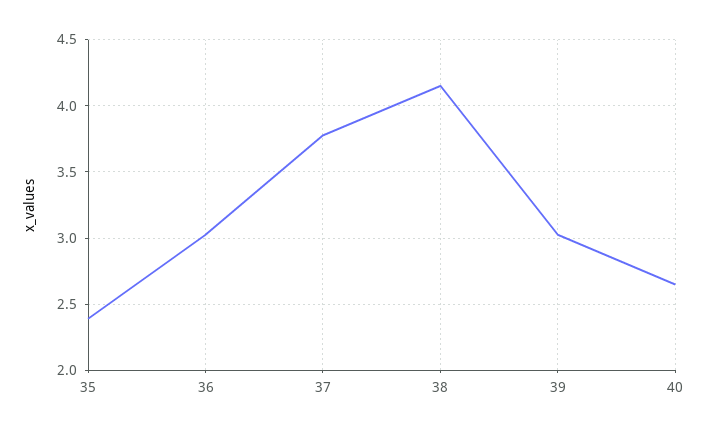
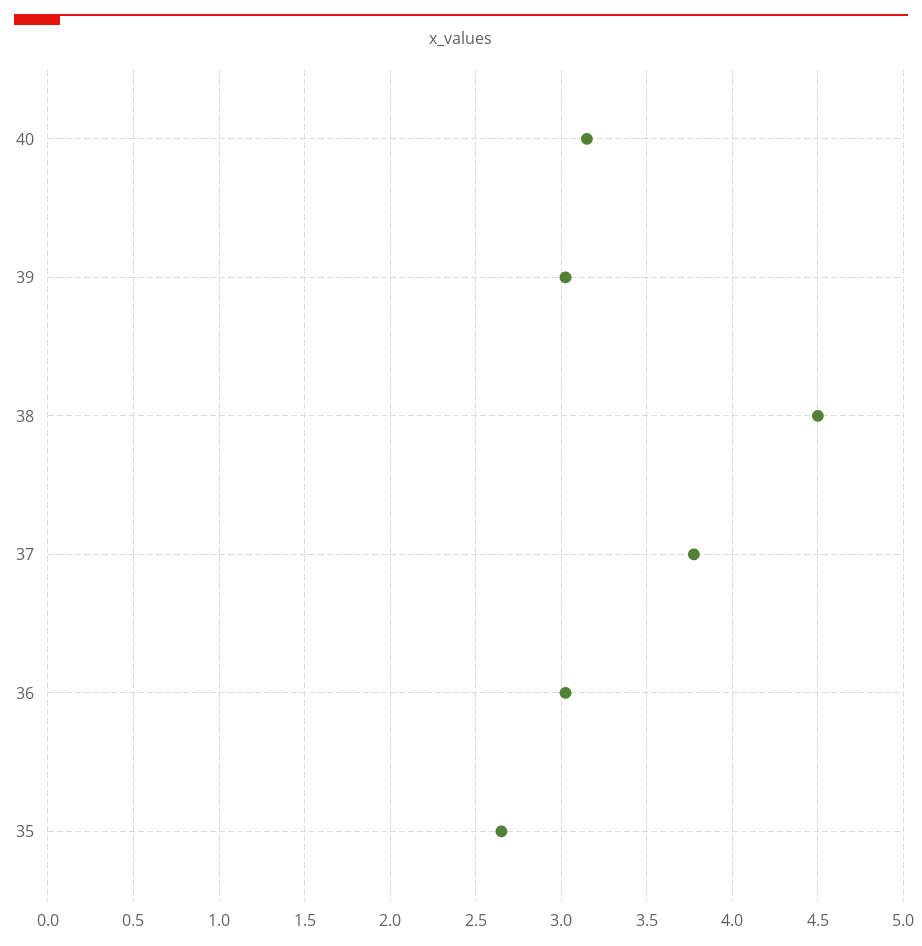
  {
-   "35": 2.4,
+   "35": 2.65,
    "36": 3.05,
    "37": 3.8,
-   "38": 4.15,
+   "38": 4.5,
    "39": 3.05,
-   "40": 2.65
+   "40": 3.15
  }

